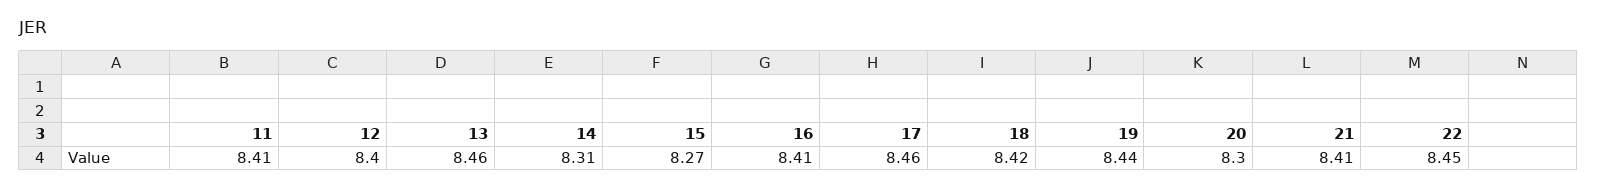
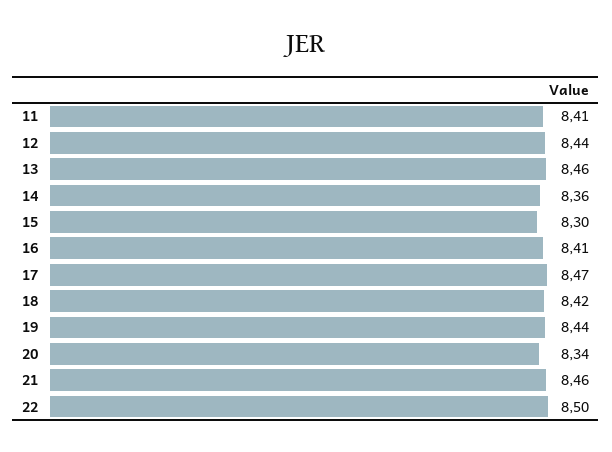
  {
    "11": 8.41,
-   "12": 8.4,
+   "12": 8.44,
    "13": 8.46,
-   "14": 8.31,
+   "14": 8.36,
-   "15": 8.27,
+   "15": 8.3,
    "16": 8.41,
-   "17": 8.46,
+   "17": 8.47,
    "18": 8.42,
    "19": 8.44,
-   "20": 8.3,
+   "20": 8.34,
-   "21": 8.41,
+   "21": 8.46,
-   "22": 8.45
+   "22": 8.5
  }

